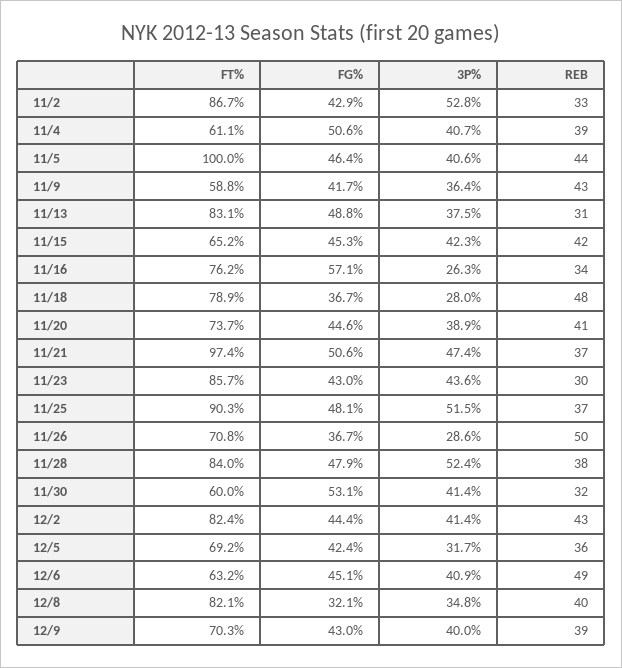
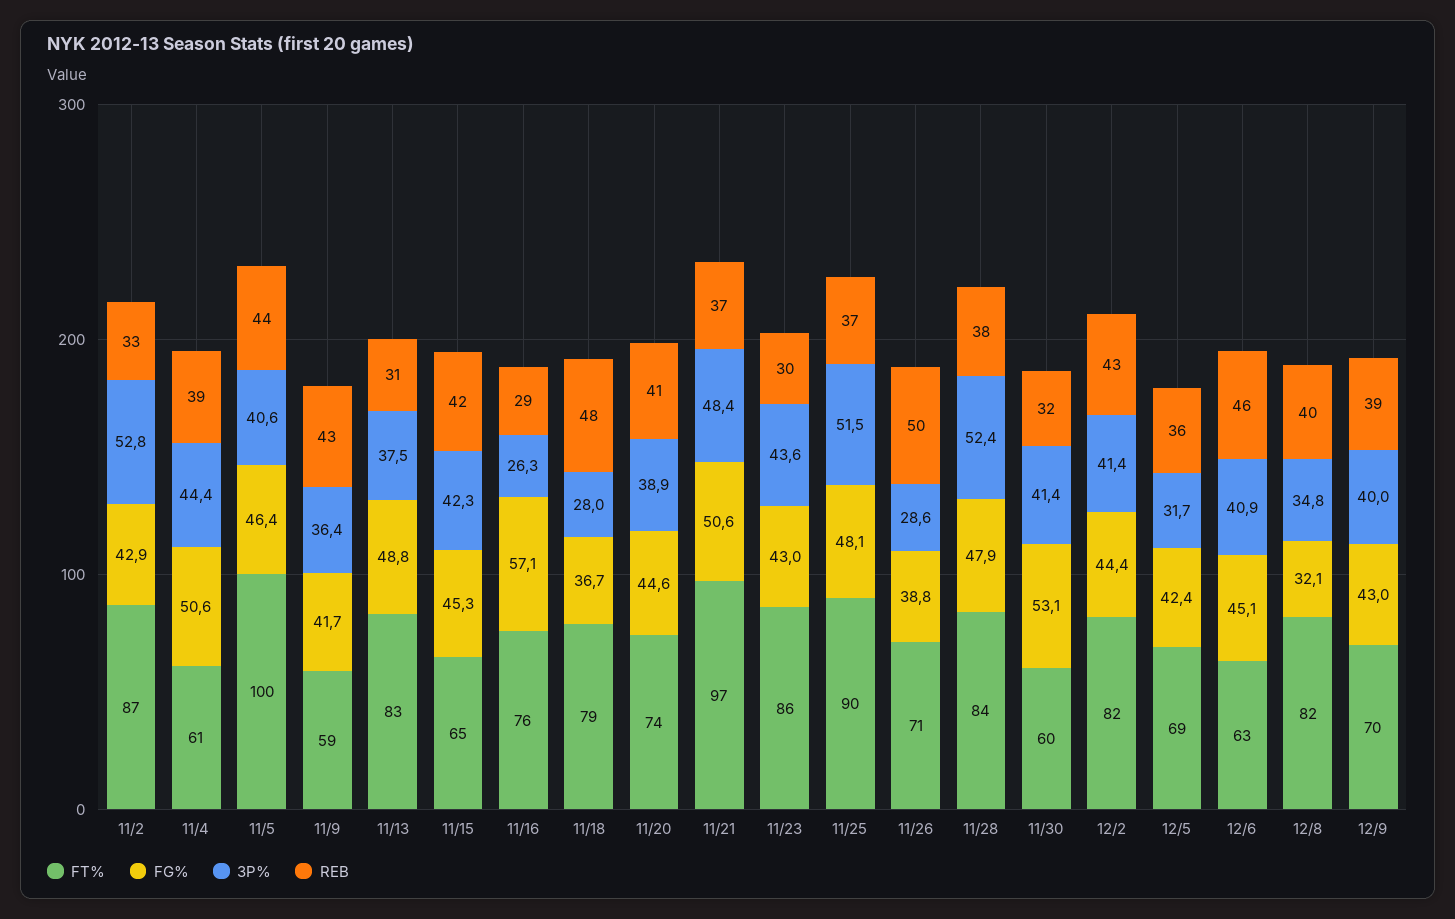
  {
    "FT%": {
      "11/2": 86.7,
      "11/4": 61.1,
      "11/5": 100,
      "11/9": 58.8,
      "11/13": 83.1,
      "11/15": 65.2,
      "11/16": 76.2,
      "11/18": 78.9,
      "11/20": 73.7,
      "11/21": 97.4,
      "11/23": 85.7,
      "11/25": 90.3,
      "11/26": 70.8,
      "11/28": 84,
      "11/30": 60,
      "12/2": 82.4,
      "12/5": 69.2,
      "12/6": 63.2,
      "12/8": 82.1,
      "12/9": 70.3
    },
    "FG%": {
      "11/2": 42.9,
      "11/4": 50.6,
      "11/5": 46.4,
      "11/9": 41.7,
      "11/13": 48.8,
      "11/15": 45.3,
      "11/16": 57.1,
      "11/18": 36.7,
      "11/20": 44.6,
      "11/21": 50.6,
      "11/23": 43,
      "11/25": 48.1,
-     "11/26": 36.7,
+     "11/26": 38.8,
      "11/28": 47.9,
      "11/30": 53.1,
      "12/2": 44.4,
      "12/5": 42.4,
      "12/6": 45.1,
      "12/8": 32.1,
      "12/9": 43
    },
    "3P%": {
      "11/2": 52.8,
-     "11/4": 40.7,
+     "11/4": 44.4,
      "11/5": 40.6,
      "11/9": 36.4,
      "11/13": 37.5,
      "11/15": 42.3,
      "11/16": 26.3,
      "11/18": 28,
      "11/20": 38.9,
-     "11/21": 47.4,
+     "11/21": 48.4,
      "11/23": 43.6,
      "11/25": 51.5,
      "11/26": 28.6,
      "11/28": 52.4,
      "11/30": 41.4,
      "12/2": 41.4,
      "12/5": 31.7,
      "12/6": 40.9,
      "12/8": 34.8,
      "12/9": 40
    },
    "REB": {
      "11/2": 33,
      "11/4": 39,
      "11/5": 44,
      "11/9": 43,
      "11/13": 31,
      "11/15": 42,
-     "11/16": 34,
+     "11/16": 29,
      "11/18": 48,
      "11/20": 41,
      "11/21": 37,
      "11/23": 30,
      "11/25": 37,
      "11/26": 50,
      "11/28": 38,
      "11/30": 32,
      "12/2": 43,
      "12/5": 36,
-     "12/6": 49,
+     "12/6": 46,
      "12/8": 40,
      "12/9": 39
    }
  }

